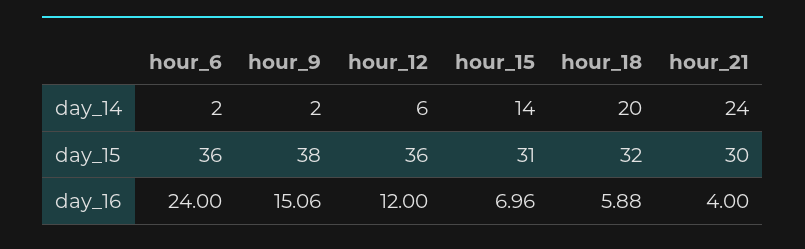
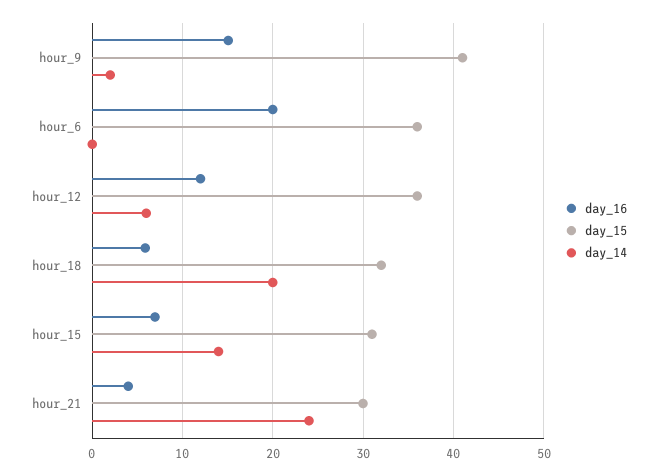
  {
    "day_14": {
-     "hour_6": 2,
+     "hour_6": 0,
      "hour_9": 2,
      "hour_12": 6,
      "hour_15": 14,
      "hour_18": 20,
      "hour_21": 24
    },
    "day_15": {
      "hour_6": 36,
-     "hour_9": 38,
+     "hour_9": 41,
      "hour_12": 36,
      "hour_15": 31,
      "hour_18": 32,
      "hour_21": 30
    },
    "day_16": {
-     "hour_6": 24,
+     "hour_6": 20,
      "hour_9": 15.06,
      "hour_12": 12,
      "hour_15": 6.96,
      "hour_18": 5.88,
      "hour_21": 4
    }
  }

